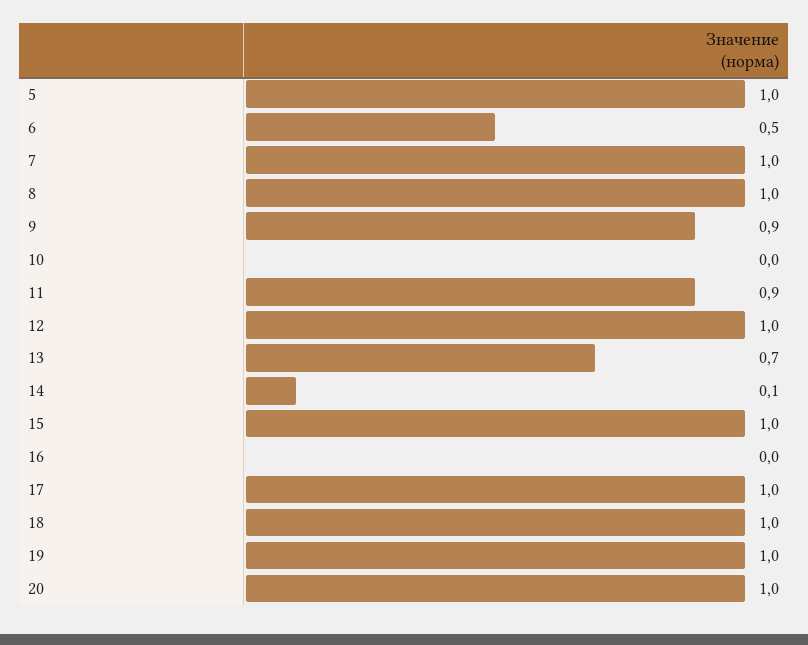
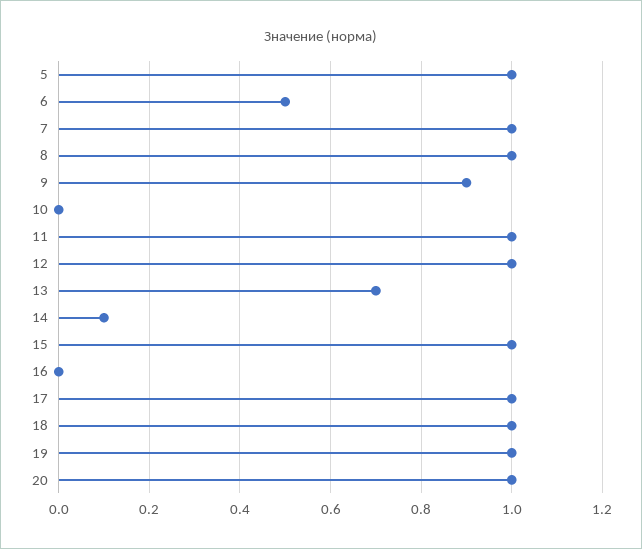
  {
    "5": 1,
    "6": 0.5,
    "7": 1,
    "8": 1,
    "9": 0.9,
    "10": 0,
-   "11": 0.9,
+   "11": 1,
    "12": 1,
    "13": 0.7,
    "14": 0.1,
    "15": 1,
    "16": 0,
    "17": 1,
    "18": 1,
    "19": 1,
    "20": 1
  }

